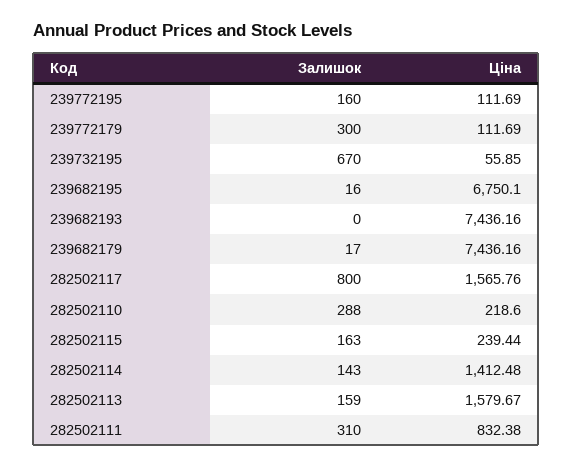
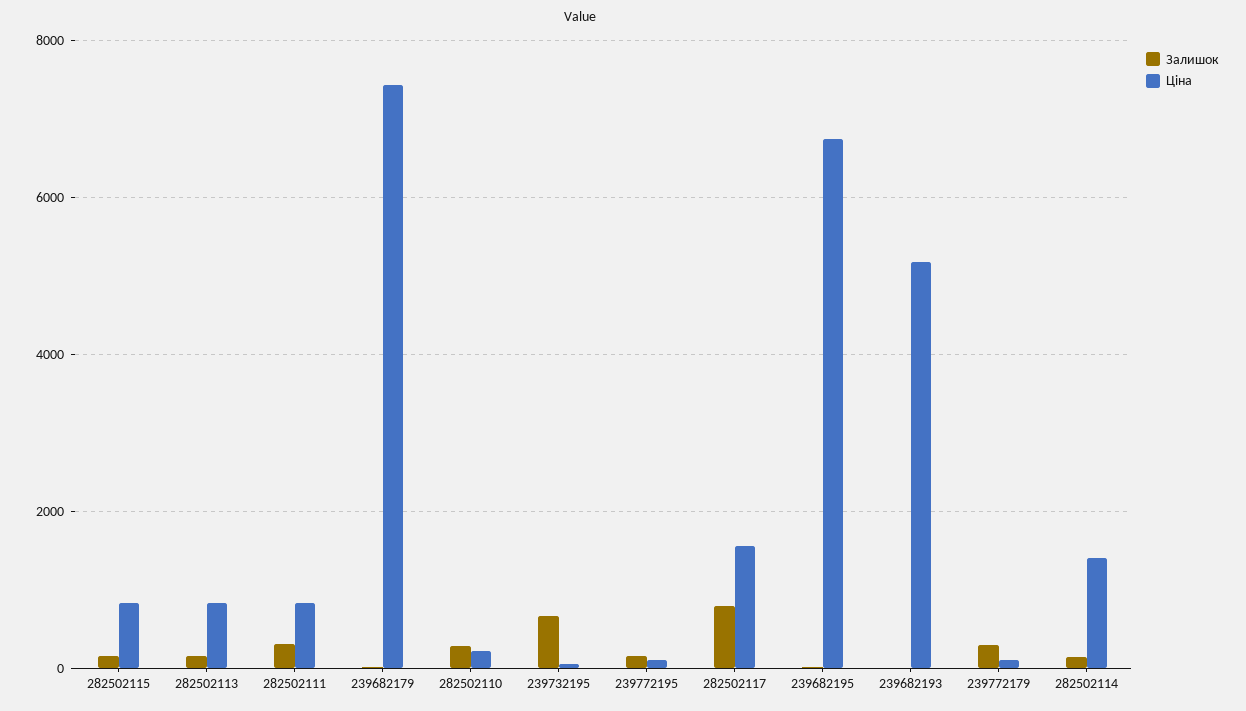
  {
    "Залишок": {
      "239772195": 160,
      "239772179": 300,
      "239732195": 670,
      "239682195": 16,
      "239682193": 0,
      "239682179": 17,
      "282502117": 800,
      "282502110": 288,
      "282502115": 163,
      "282502114": 143,
      "282502113": 159,
      "282502111": 310
    },
    "Ціна": {
      "239772195": 111.69,
      "239772179": 111.69,
      "239732195": 55.85,
      "239682195": 6750.1,
-     "239682193": 7436.16,
+     "239682193": 5200,
      "239682179": 7436.16,
      "282502117": 1565.76,
      "282502110": 218.6,
-     "282502115": 239.44,
+     "282502115": 800,
      "282502114": 1412.48,
-     "282502113": 1579.67,
+     "282502113": 800,
      "282502111": 832.38
    }
  }

